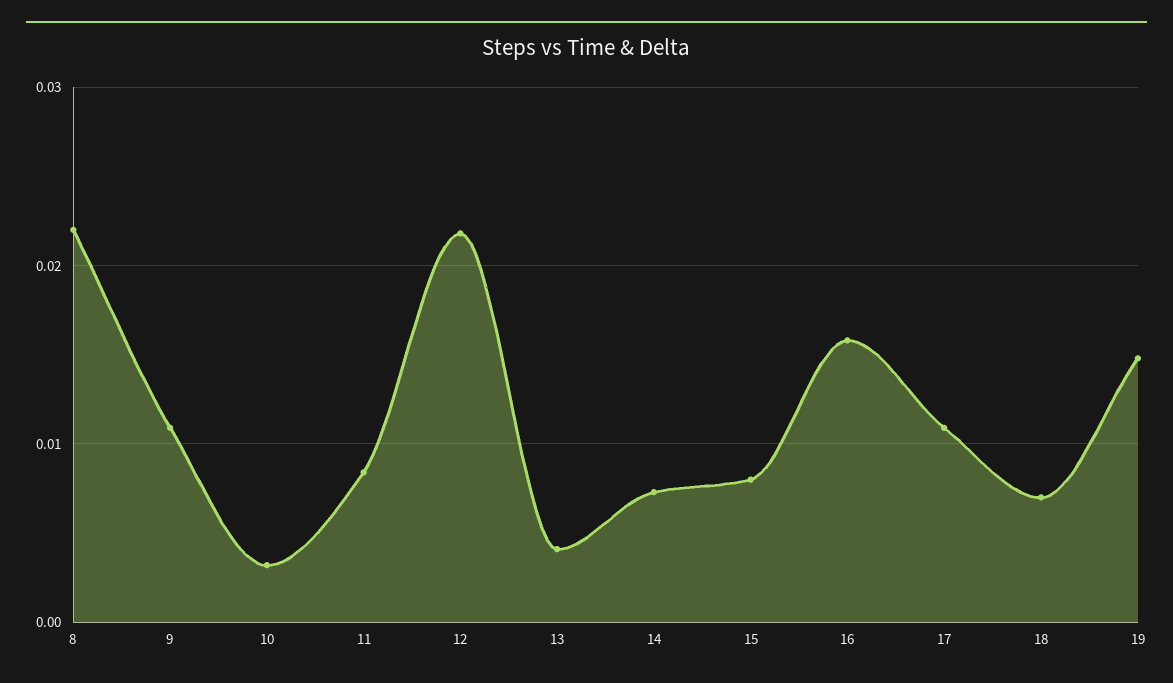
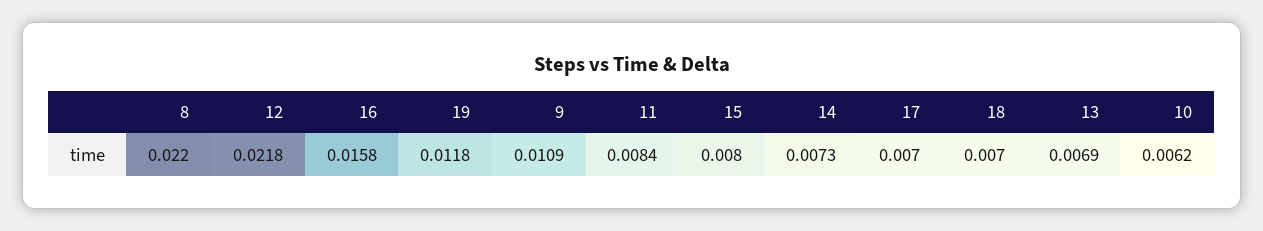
  {
    "8": 0.022,
    "9": 0.0109,
-   "10": 0.003,
+   "10": 0.0062,
    "11": 0.0084,
    "12": 0.0218,
-   "13": 0.004,
+   "13": 0.0069,
    "14": 0.0073,
    "15": 0.008,
    "16": 0.0158,
-   "17": 0.011,
+   "17": 0.007,
    "18": 0.007,
-   "19": 0.015
+   "19": 0.0118
  }

